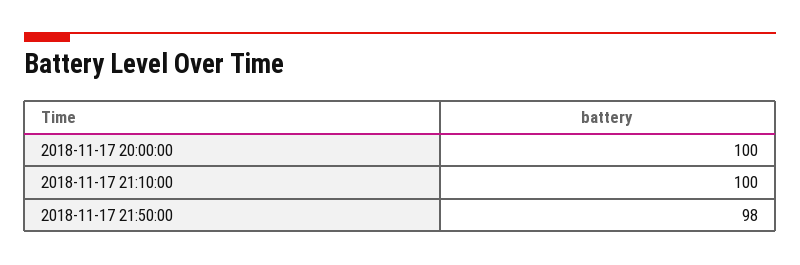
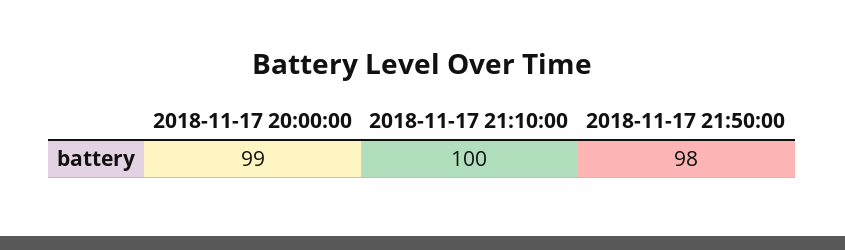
  {
-   "2018-11-17 20:00:00": 100,
+   "2018-11-17 20:00:00": 99,
    "2018-11-17 21:10:00": 100,
    "2018-11-17 21:50:00": 98
  }

